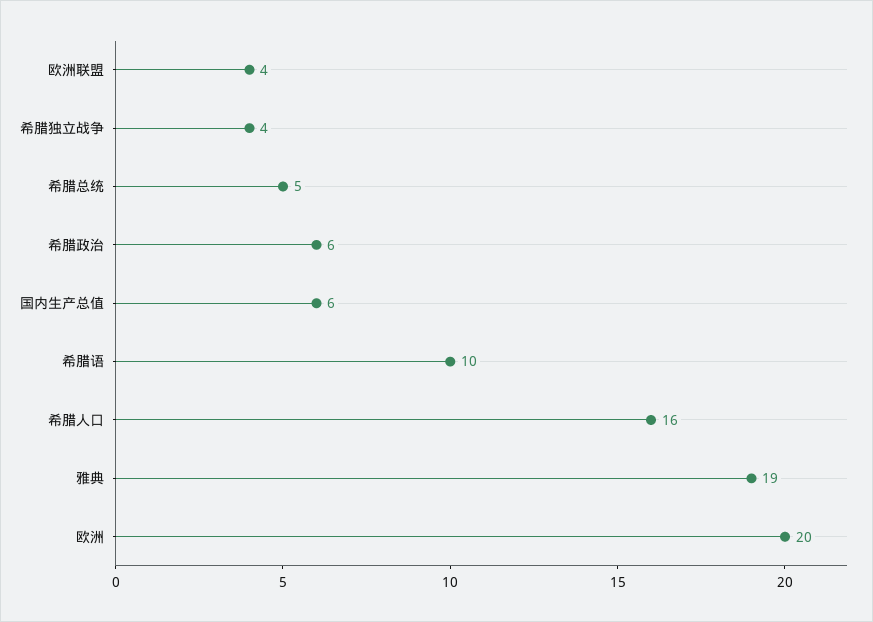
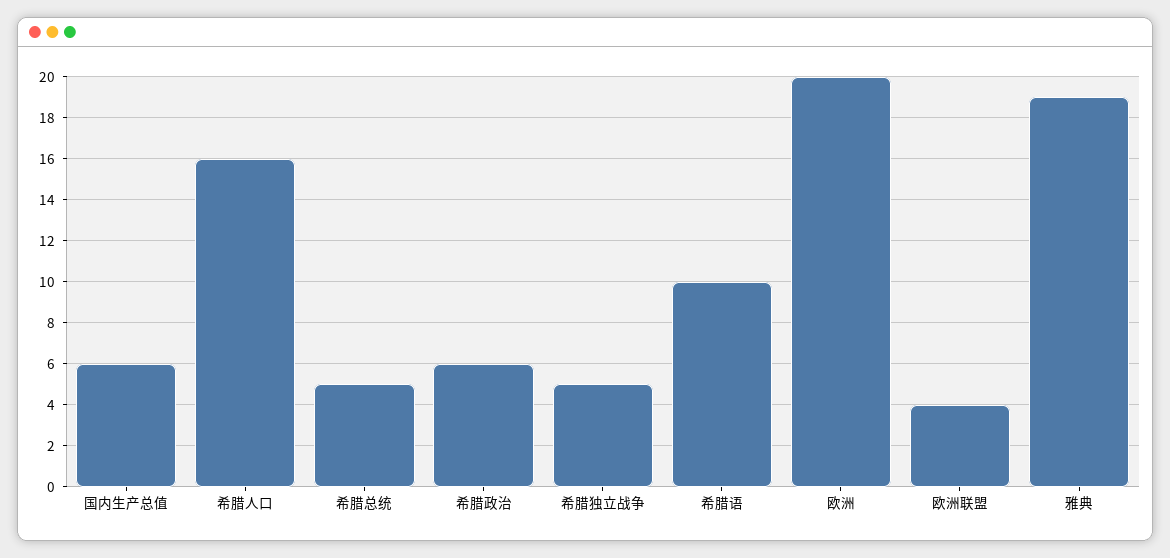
  {
    "欧洲联盟": 4,
-   "希腊独立战争": 4,
+   "希腊独立战争": 5,
    "希腊总统": 5,
    "希腊政治": 6,
    "国内生产总值": 6,
    "希腊语": 10,
    "希腊人口": 16,
    "雅典": 19,
    "欧洲": 20
  }

